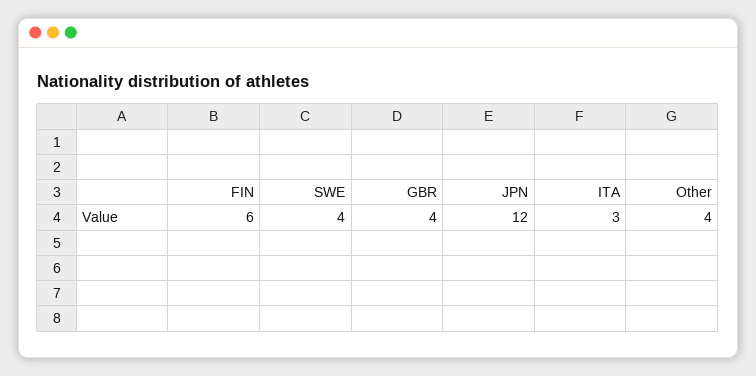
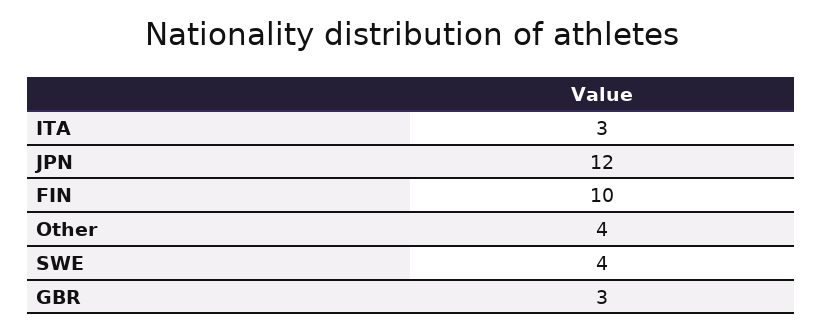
  {
-   "FIN": 6,
+   "FIN": 10,
    "SWE": 4,
-   "GBR": 4,
+   "GBR": 3,
    "JPN": 12,
    "ITA": 3,
    "Other": 4
  }

